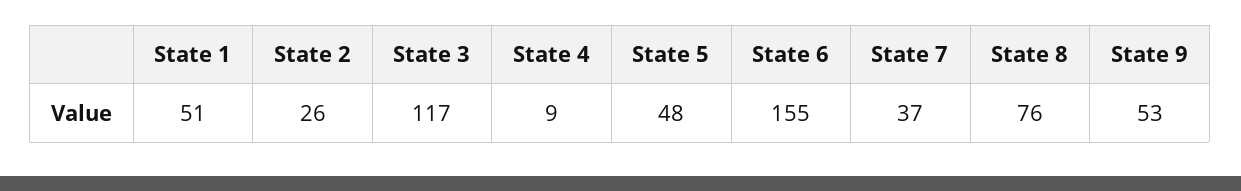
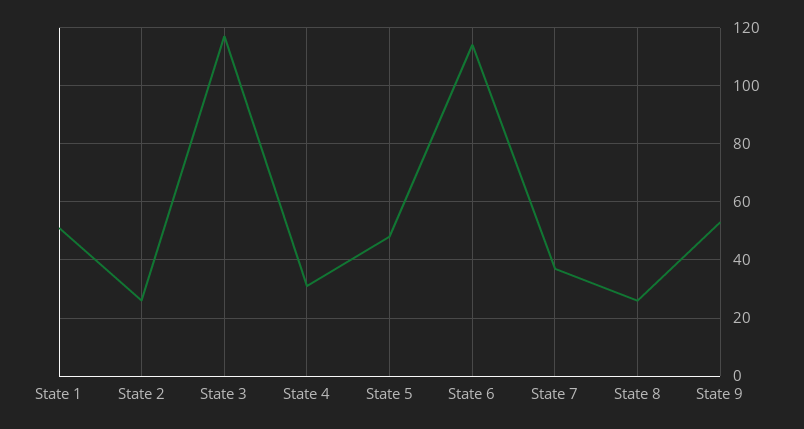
  {
    "State 1": 51,
    "State 2": 26,
    "State 3": 117,
-   "State 4": 9,
+   "State 4": 30,
    "State 5": 48,
-   "State 6": 155,
+   "State 6": 115,
    "State 7": 37,
-   "State 8": 76,
+   "State 8": 25,
    "State 9": 53
  }

